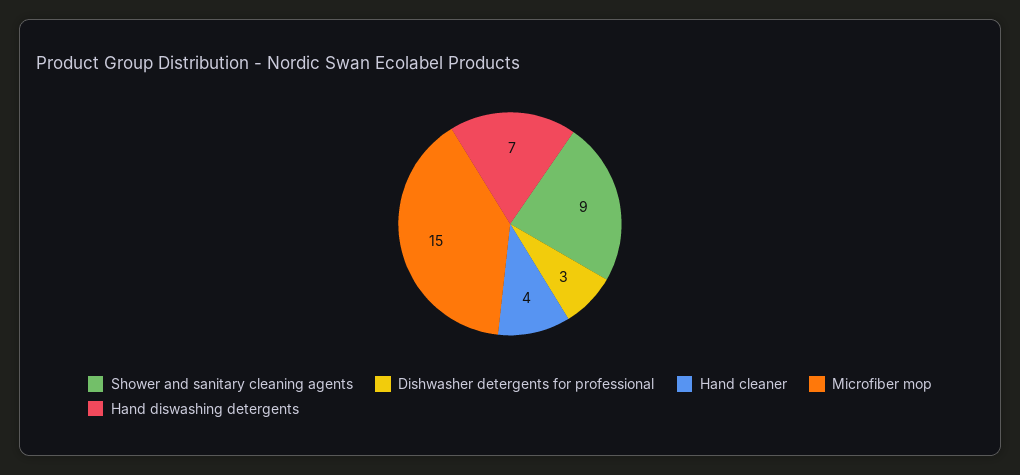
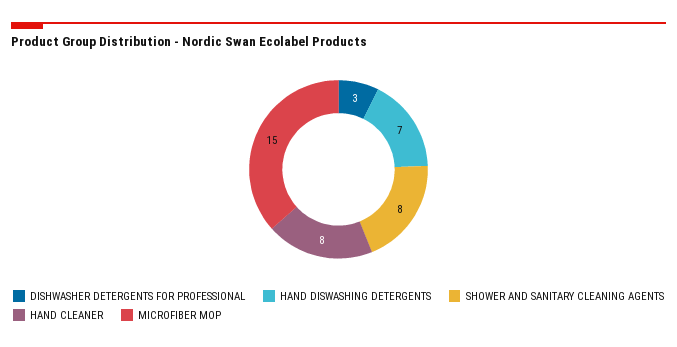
  {
-   "Shower and sanitary cleaning agents": 9,
+   "Shower and sanitary cleaning agents": 8,
    "Dishwasher detergents for professional": 3,
-   "Hand cleaner": 4,
+   "Hand cleaner": 8,
    "Microfiber mop": 15,
    "Hand diswashing detergents": 7
  }

